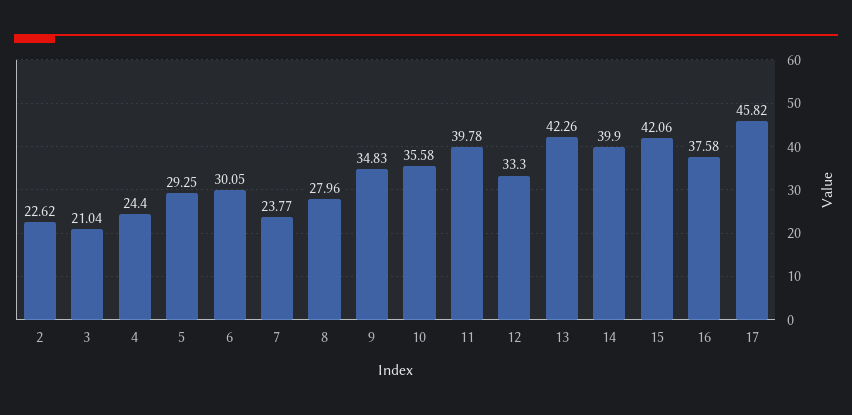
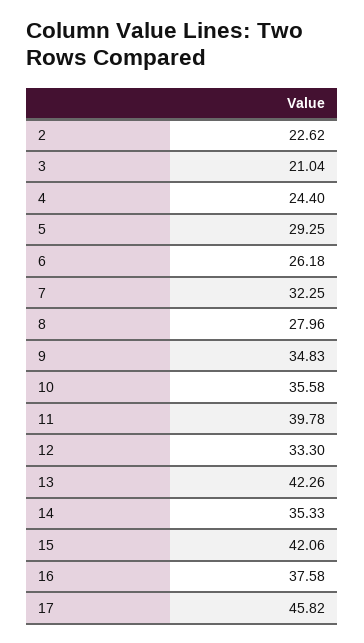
  {
    "2": 22.62,
    "3": 21.04,
    "4": 24.4,
    "5": 29.25,
-   "6": 30.05,
+   "6": 26.18,
-   "7": 23.77,
+   "7": 32.25,
    "8": 27.96,
    "9": 34.83,
    "10": 35.58,
    "11": 39.78,
    "12": 33.3,
    "13": 42.26,
-   "14": 39.9,
+   "14": 35.33,
    "15": 42.06,
    "16": 37.58,
    "17": 45.82
  }

